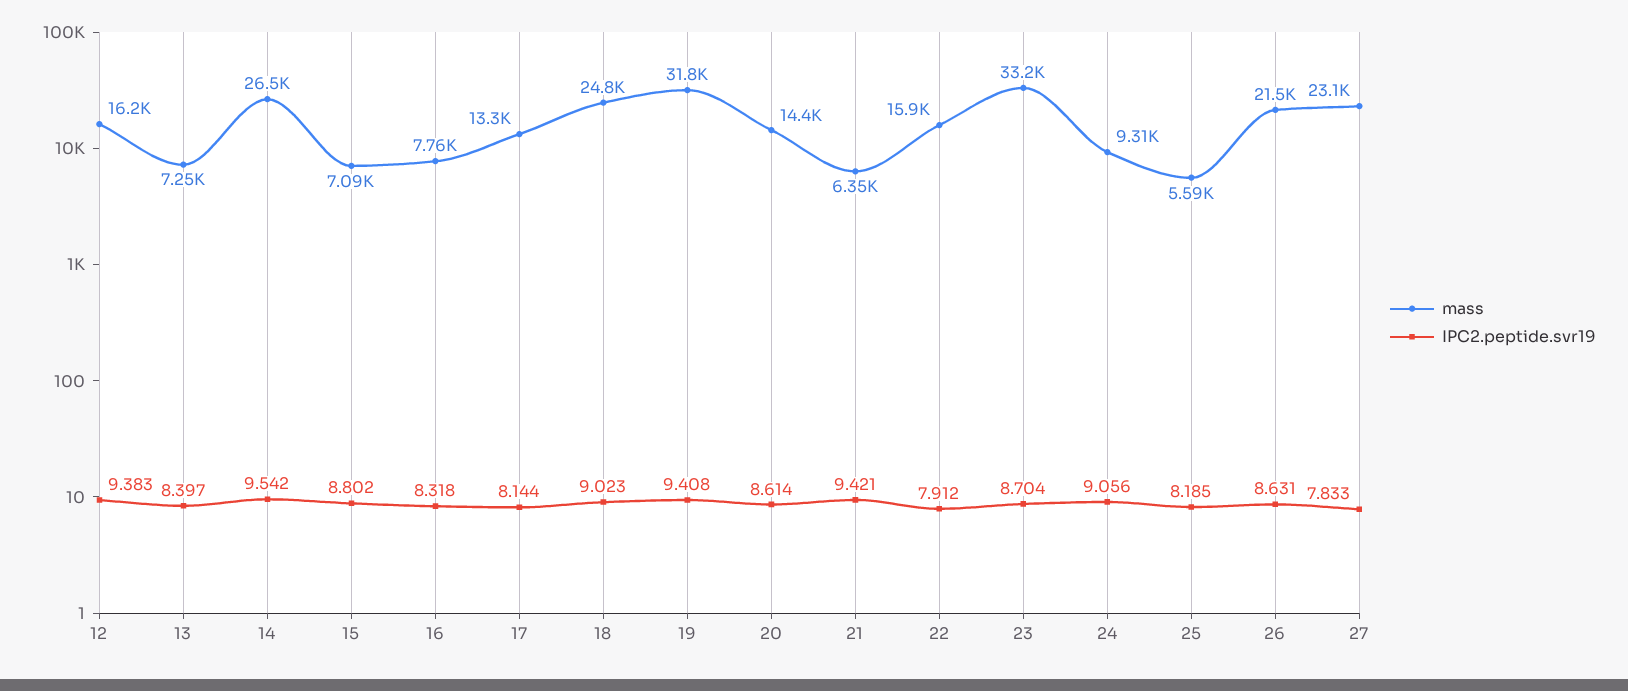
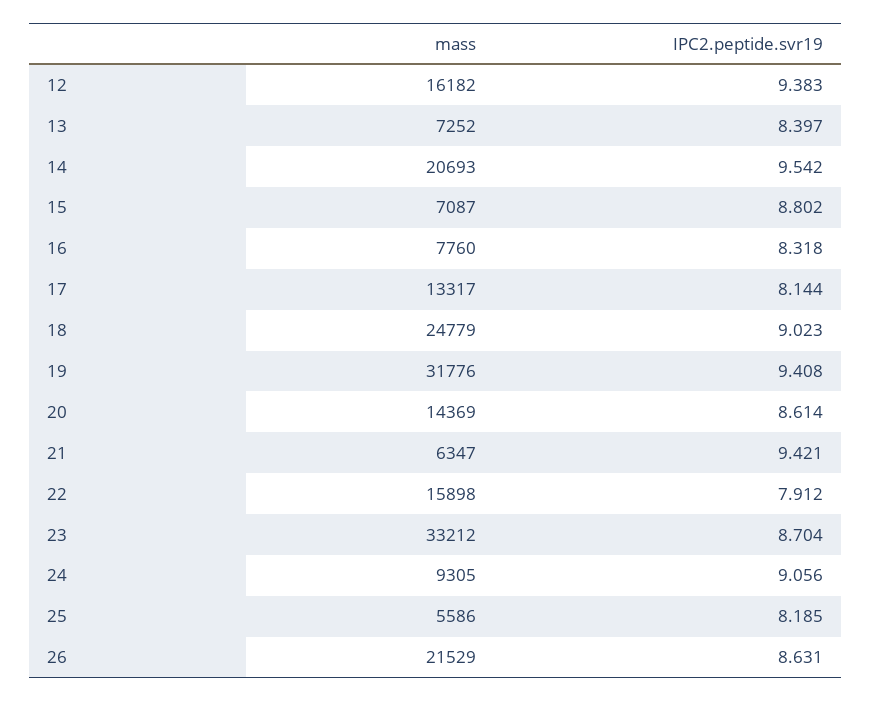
  {
    "mass": {
      "12": 16182,
      "13": 7252,
-     "14": 26500,
+     "14": 20693,
      "15": 7087,
      "16": 7760,
      "17": 13317,
      "18": 24779,
      "19": 31776,
      "20": 14369,
      "21": 6347,
      "22": 15898,
      "23": 33212,
      "24": 9305,
      "25": 5586,
-     "26": 21529,
+     "26": 21529
-     "27": 23100
    },
    "IPC2.peptide.svr19": {
      "12": 9.383,
      "13": 8.397,
      "14": 9.542,
      "15": 8.802,
      "16": 8.318,
      "17": 8.144,
      "18": 9.023,
      "19": 9.408,
      "20": 8.614,
      "21": 9.421,
      "22": 7.912,
      "23": 8.704,
      "24": 9.056,
      "25": 8.185,
-     "26": 8.631,
+     "26": 8.631
-     "27": 7.833
    }
  }

